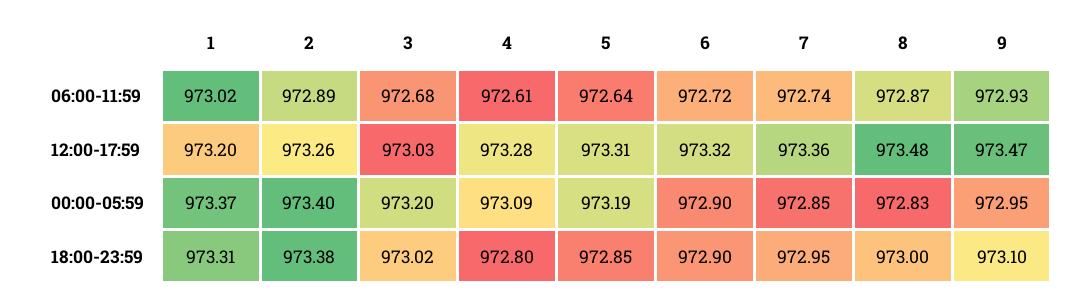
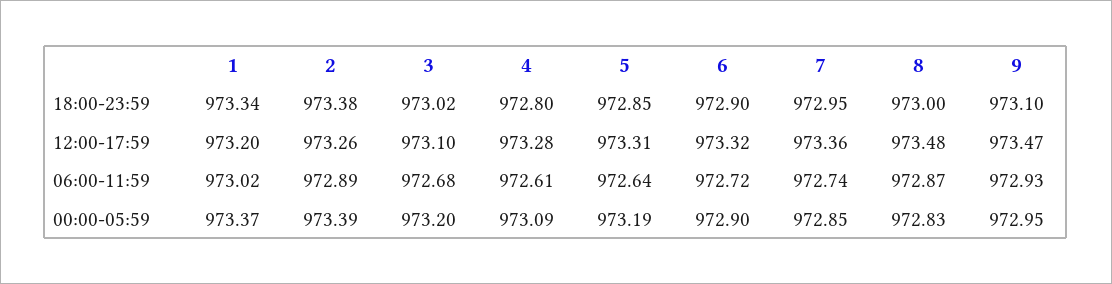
  {
    "1": {
      "06:00-11:59": 973.02,
      "12:00-17:59": 973.2,
      "00:00-05:59": 973.37,
-     "18:00-23:59": 973.31
+     "18:00-23:59": 973.34
    },
    "2": {
      "06:00-11:59": 972.89,
      "12:00-17:59": 973.26,
-     "00:00-05:59": 973.4,
+     "00:00-05:59": 973.39,
      "18:00-23:59": 973.38
    },
    "3": {
      "06:00-11:59": 972.68,
-     "12:00-17:59": 973.03,
+     "12:00-17:59": 973.1,
      "00:00-05:59": 973.2,
      "18:00-23:59": 973.02
    },
    "4": {
      "06:00-11:59": 972.61,
      "12:00-17:59": 973.28,
      "00:00-05:59": 973.09,
      "18:00-23:59": 972.8
    },
    "5": {
      "06:00-11:59": 972.64,
      "12:00-17:59": 973.31,
      "00:00-05:59": 973.19,
      "18:00-23:59": 972.85
    },
    "6": {
      "06:00-11:59": 972.72,
      "12:00-17:59": 973.32,
      "00:00-05:59": 972.9,
      "18:00-23:59": 972.9
    },
    "7": {
      "06:00-11:59": 972.74,
      "12:00-17:59": 973.36,
      "00:00-05:59": 972.85,
      "18:00-23:59": 972.95
    },
    "8": {
      "06:00-11:59": 972.87,
      "12:00-17:59": 973.48,
      "00:00-05:59": 972.83,
      "18:00-23:59": 973
    },
    "9": {
      "06:00-11:59": 972.93,
      "12:00-17:59": 973.47,
      "00:00-05:59": 972.95,
      "18:00-23:59": 973.1
    }
  }

